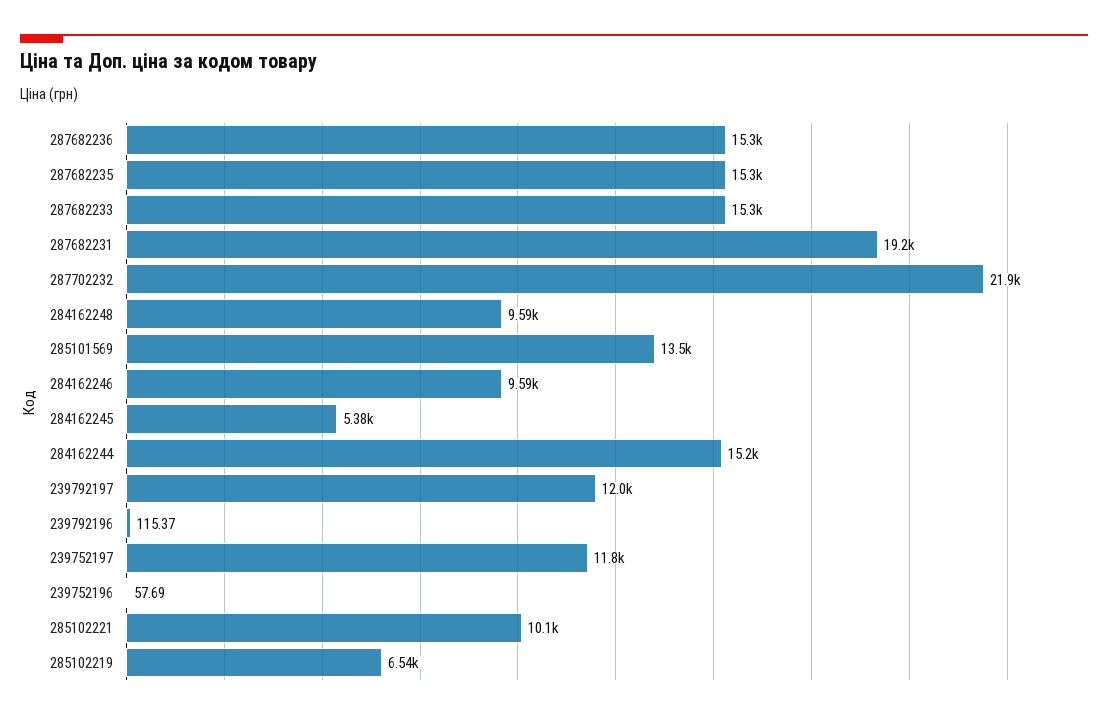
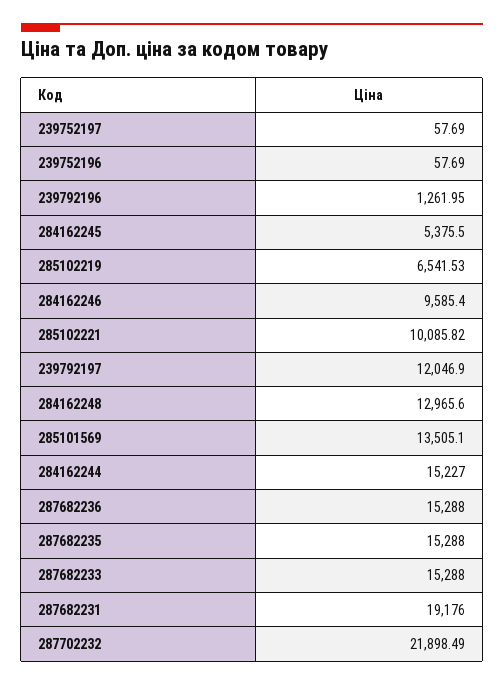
  {
    "287682236": 15288,
    "287682235": 15288,
    "287682233": 15288,
    "287682231": 19176,
    "287702232": 21898.49,
-   "284162248": 9590,
+   "284162248": 12965.6,
    "285101569": 13505.1,
    "284162246": 9585.4,
    "284162245": 5375.5,
    "284162244": 15227,
    "239792197": 12046.9,
-   "239792196": 115.37,
+   "239792196": 1261.95,
-   "239752197": 11800,
+   "239752197": 57.69,
    "239752196": 57.69,
    "285102221": 10085.82,
    "285102219": 6541.53
  }

